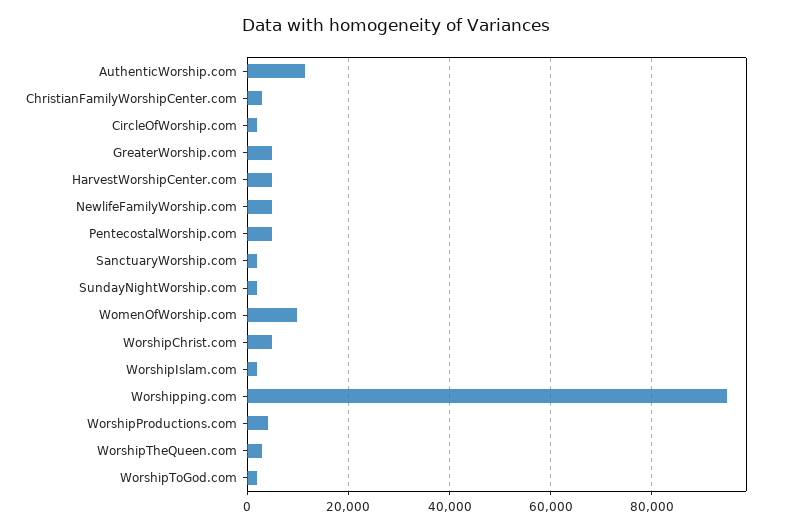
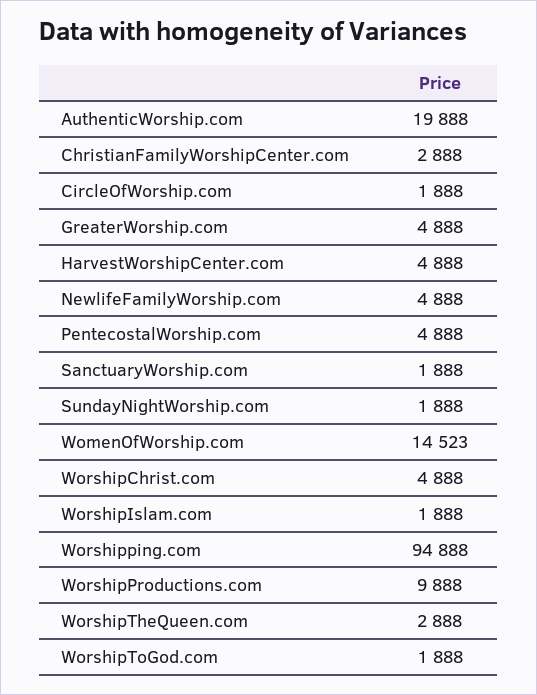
  {
-   "AuthenticWorship.com": 12000,
+   "AuthenticWorship.com": 19888,
    "ChristianFamilyWorshipCenter.com": 2888,
    "CircleOfWorship.com": 1888,
    "GreaterWorship.com": 4888,
    "HarvestWorshipCenter.com": 4888,
    "NewlifeFamilyWorship.com": 4888,
    "PentecostalWorship.com": 4888,
    "SanctuaryWorship.com": 1888,
    "SundayNightWorship.com": 1888,
-   "WomenOfWorship.com": 10000,
+   "WomenOfWorship.com": 14523,
    "WorshipChrist.com": 4888,
    "WorshipIslam.com": 1888,
    "Worshipping.com": 94888,
-   "WorshipProductions.com": 4000,
+   "WorshipProductions.com": 9888,
    "WorshipTheQueen.com": 2888,
    "WorshipToGod.com": 1888
  }

